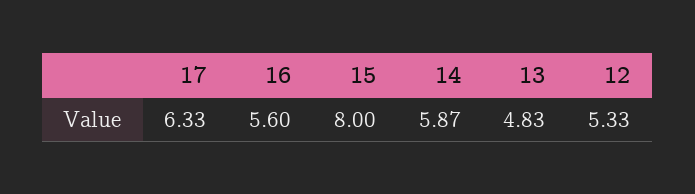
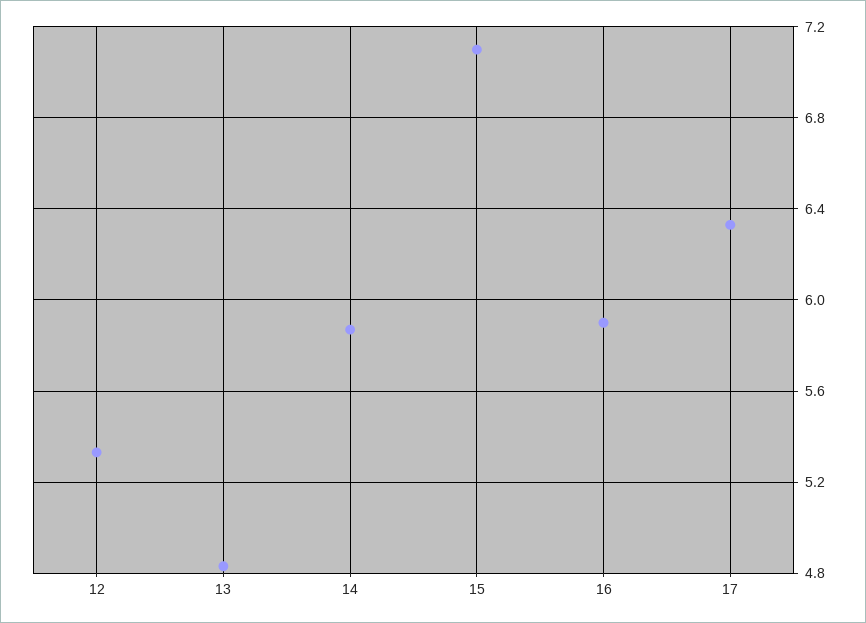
  {
    "17": 6.33,
-   "16": 5.6,
+   "16": 5.9,
-   "15": 8,
+   "15": 7.1,
    "14": 5.87,
    "13": 4.83,
    "12": 5.33
  }

